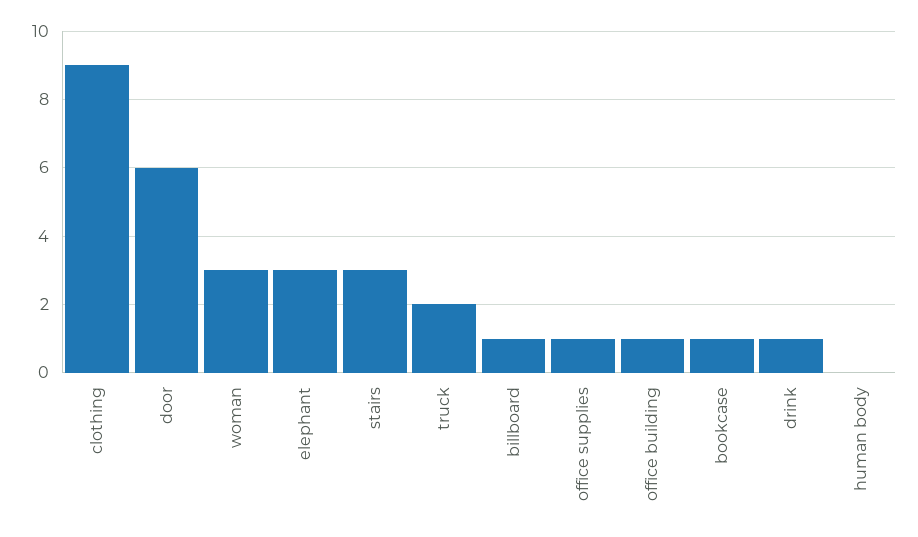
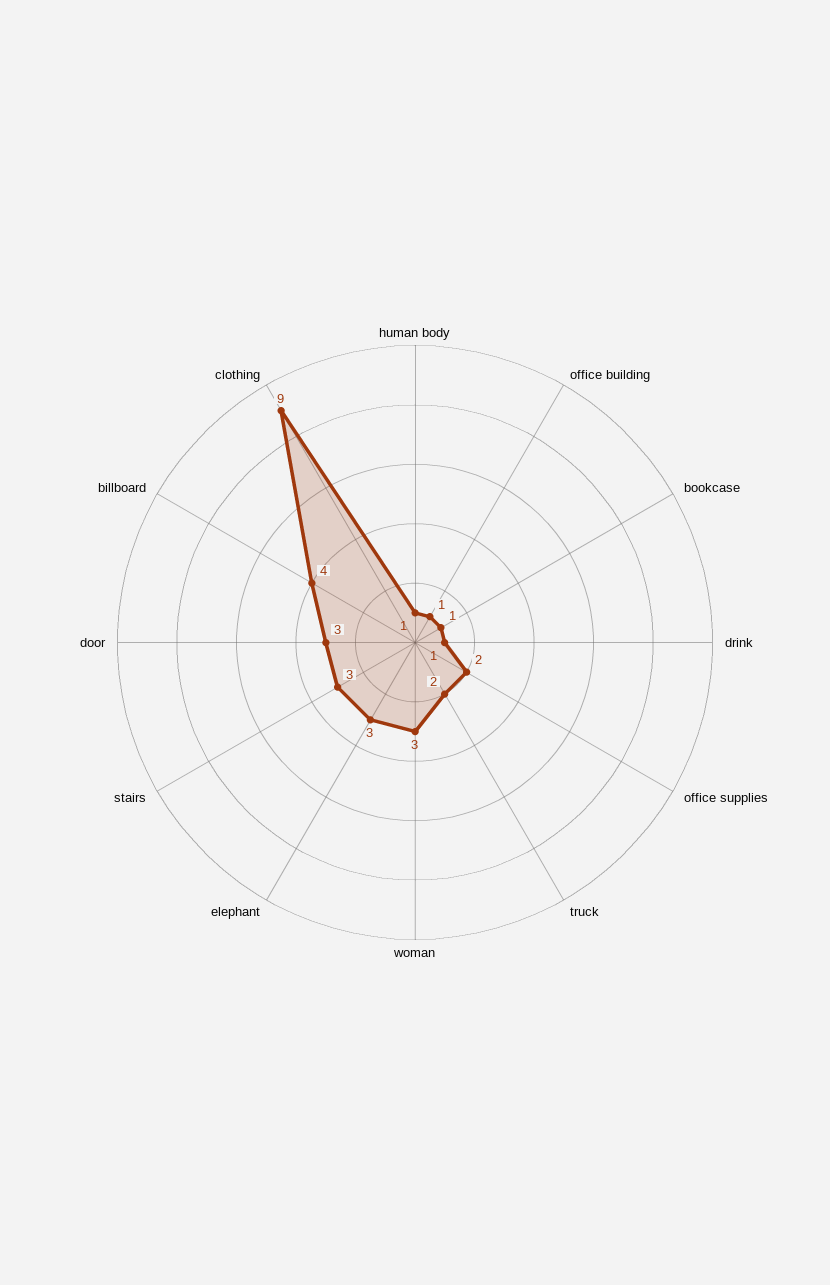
  {
    "clothing": 9,
-   "door": 6,
+   "door": 3,
    "woman": 3,
    "elephant": 3,
    "stairs": 3,
    "truck": 2,
-   "billboard": 1,
+   "billboard": 4,
-   "office supplies": 1,
+   "office supplies": 2,
    "office building": 1,
    "bookcase": 1,
    "drink": 1,
-   "human body": 0
+   "human body": 1
  }

